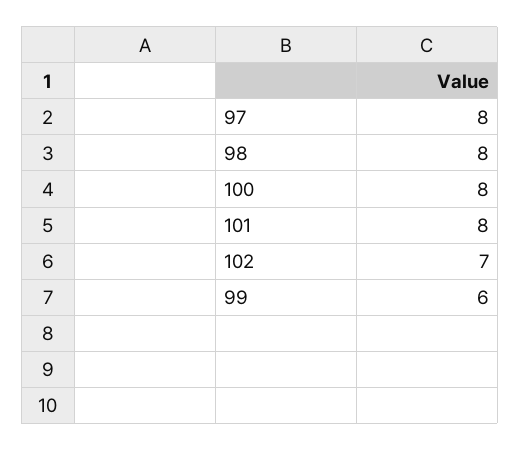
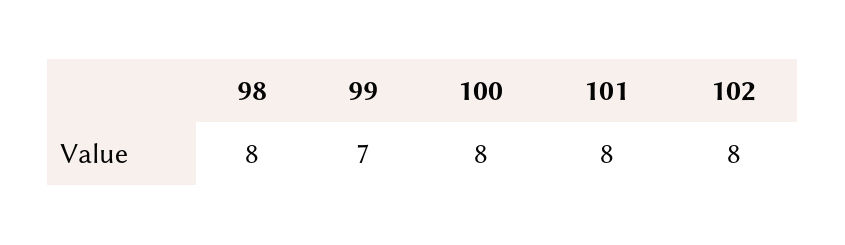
  {
-   "97": 8,
    "98": 8,
    "100": 8,
    "101": 8,
-   "102": 7,
+   "102": 8,
-   "99": 6
+   "99": 7
  }

